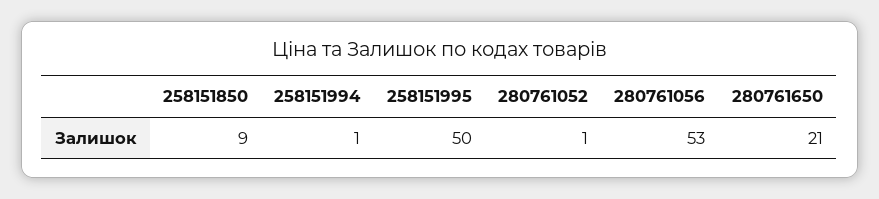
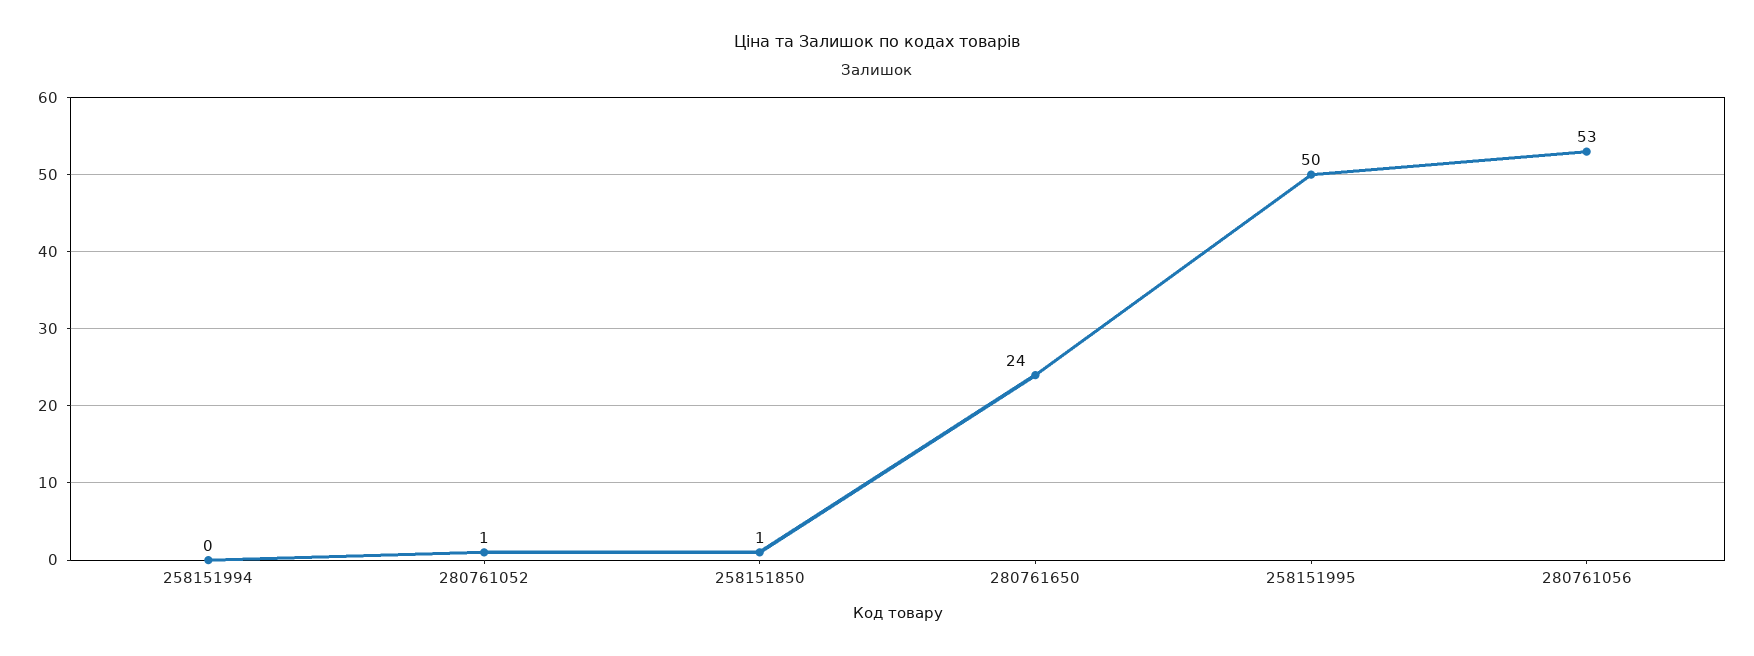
  {
-   "258151850": 9,
+   "258151850": 1,
-   "258151994": 1,
+   "258151994": 0,
    "258151995": 50,
    "280761052": 1,
    "280761056": 53,
-   "280761650": 21
+   "280761650": 24
  }

